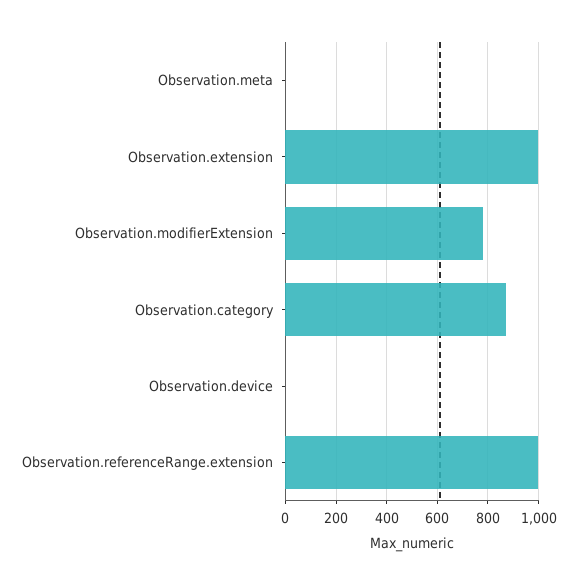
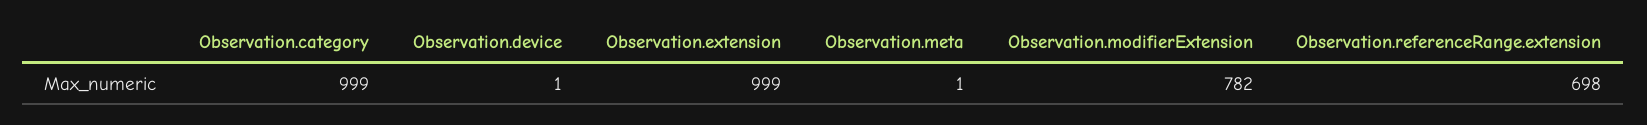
  {
    "Observation.meta": 1,
    "Observation.extension": 999,
    "Observation.modifierExtension": 782,
-   "Observation.category": 875,
+   "Observation.category": 999,
    "Observation.device": 1,
-   "Observation.referenceRange.extension": 1000
+   "Observation.referenceRange.extension": 698
  }

